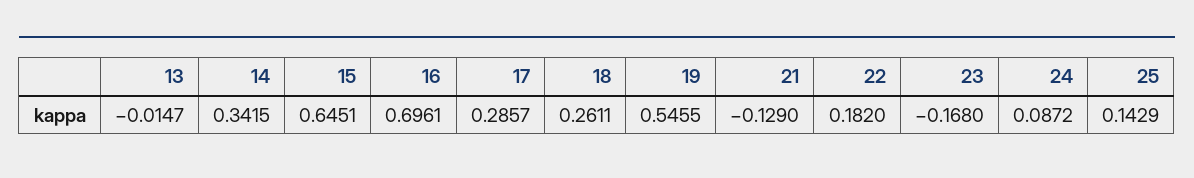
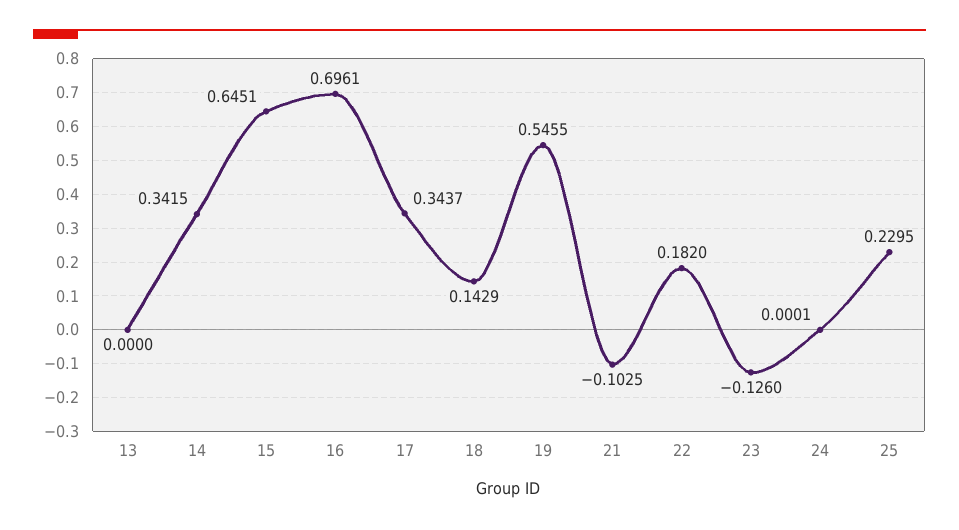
  {
-   "13": -0.0147,
+   "13": 0,
    "14": 0.3415,
    "15": 0.6451,
    "16": 0.6961,
-   "17": 0.2857,
+   "17": 0.3437,
-   "18": 0.2611,
+   "18": 0.1429,
    "19": 0.5455,
-   "21": -0.129,
+   "21": -0.1025,
    "22": 0.182,
-   "23": -0.168,
+   "23": -0.126,
-   "24": 0.0872,
+   "24": 0.0001,
-   "25": 0.1429
+   "25": 0.2295
  }

